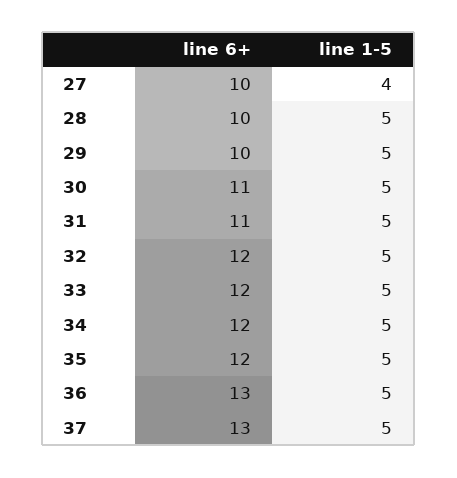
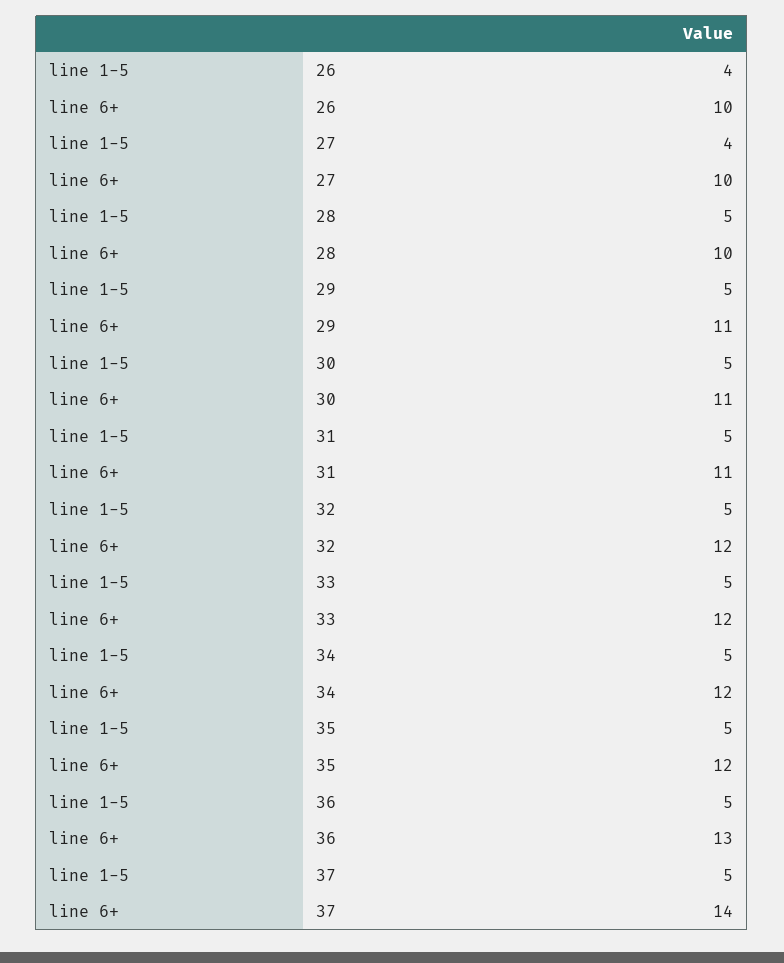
  {
    "line 6+": {
      "27": 10,
      "28": 10,
-     "29": 10,
+     "29": 11,
      "30": 11,
      "31": 11,
      "32": 12,
      "33": 12,
      "34": 12,
      "35": 12,
      "36": 13,
-     "37": 13
+     "37": 14,
+     "26": 10
    },
    "line 1-5": {
      "27": 4,
      "28": 5,
      "29": 5,
      "30": 5,
      "31": 5,
      "32": 5,
      "33": 5,
      "34": 5,
      "35": 5,
      "36": 5,
-     "37": 5
+     "37": 5,
+     "26": 4
    }
  }

